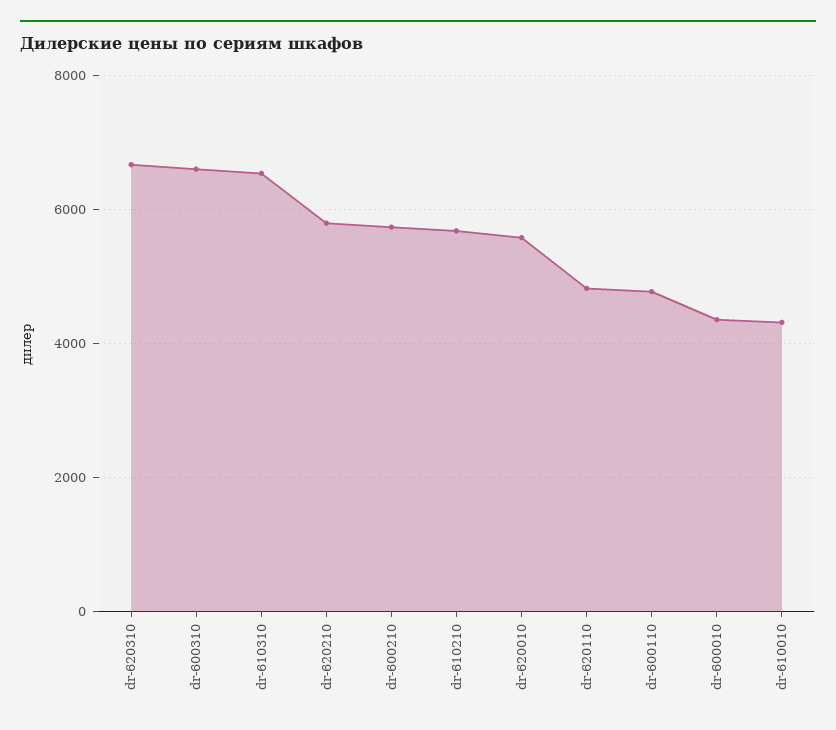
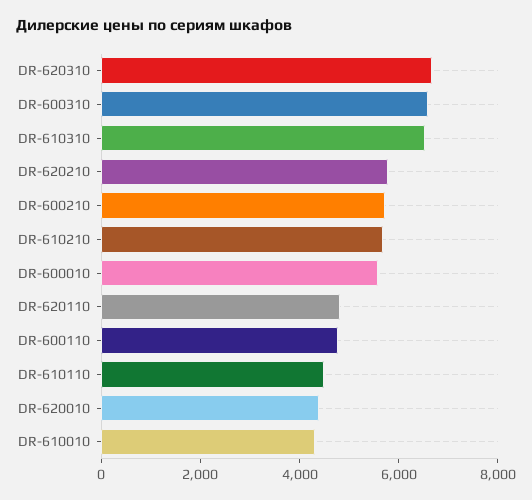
  {
    "dr-620310": 6600,
    "dr-600310": 6600,
    "dr-610310": 6600,
    "dr-620210": 5800,
    "dr-600210": 5800,
    "dr-610210": 5600,
-   "dr-620010": 5600,
+   "dr-620010": 4500,
    "dr-620110": 4800,
    "dr-600110": 4800,
-   "dr-600010": 4400,
+   "dr-600010": 5500,
-   "dr-610010": 4400
+   "dr-610010": 4400,
+   "DR-610110": 4500
  }

